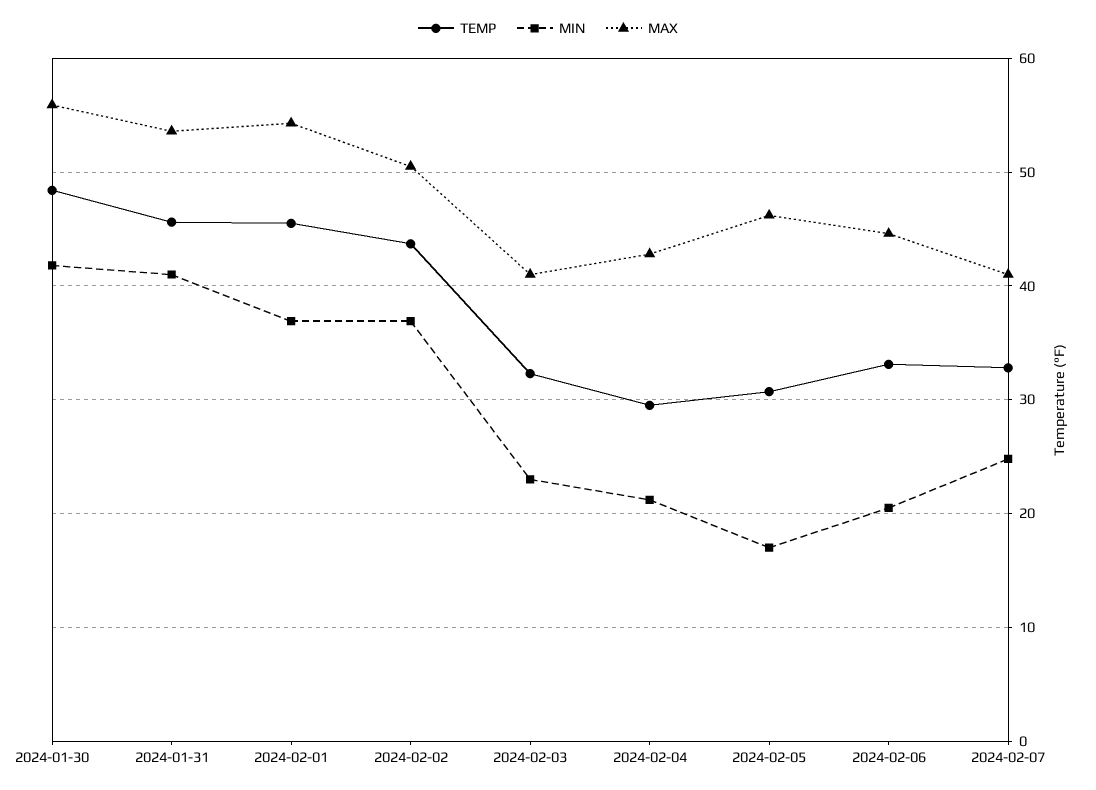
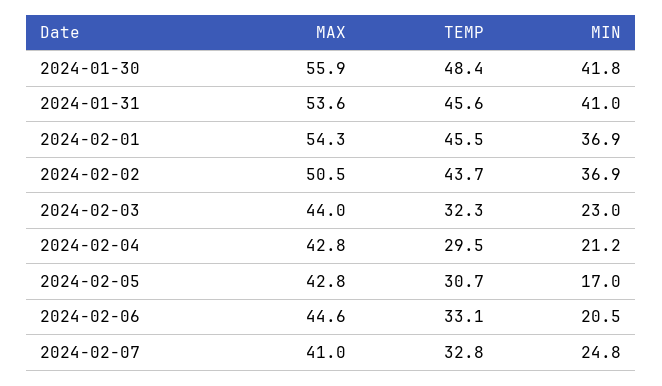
  {
    "TEMP": {
      "2024-01-30": 48.4,
      "2024-01-31": 45.6,
      "2024-02-01": 45.5,
      "2024-02-02": 43.7,
      "2024-02-03": 32.3,
      "2024-02-04": 29.5,
      "2024-02-05": 30.7,
      "2024-02-06": 33.1,
      "2024-02-07": 32.8
    },
    "MIN": {
      "2024-01-30": 41.8,
      "2024-01-31": 41,
      "2024-02-01": 36.9,
      "2024-02-02": 36.9,
      "2024-02-03": 23,
      "2024-02-04": 21.2,
      "2024-02-05": 17,
      "2024-02-06": 20.5,
      "2024-02-07": 24.8
    },
    "MAX": {
      "2024-01-30": 55.9,
      "2024-01-31": 53.6,
      "2024-02-01": 54.3,
      "2024-02-02": 50.5,
-     "2024-02-03": 41,
+     "2024-02-03": 44,
      "2024-02-04": 42.8,
-     "2024-02-05": 46,
+     "2024-02-05": 42.8,
      "2024-02-06": 44.6,
      "2024-02-07": 41
    }
  }

